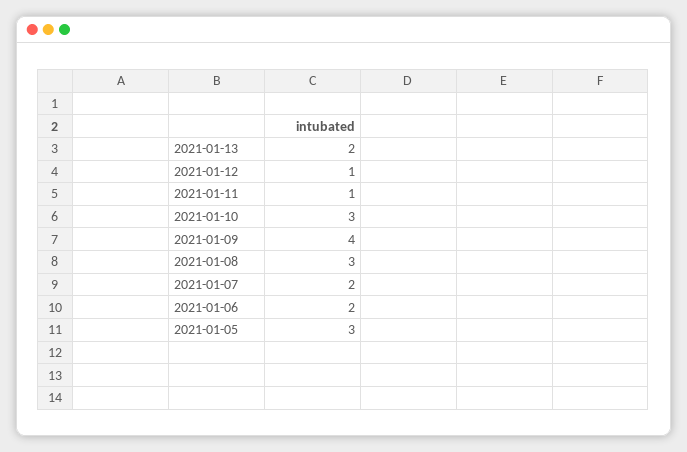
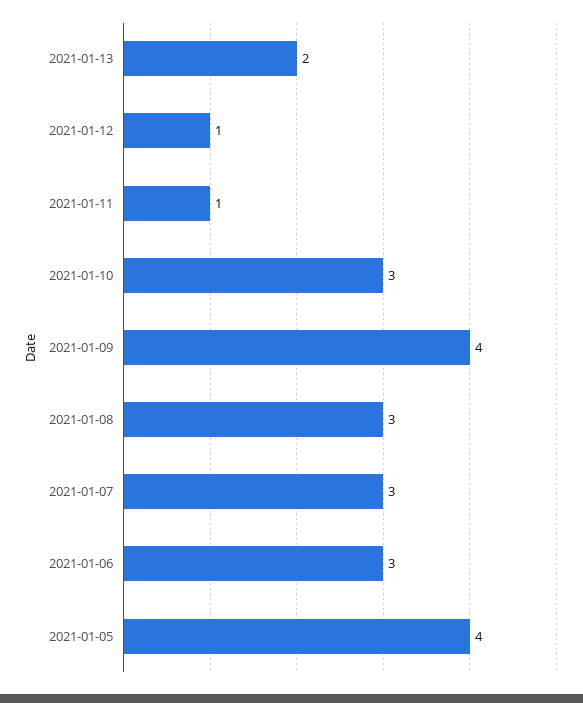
  {
    "2021-01-13": 2,
    "2021-01-12": 1,
    "2021-01-11": 1,
    "2021-01-10": 3,
    "2021-01-09": 4,
    "2021-01-08": 3,
-   "2021-01-07": 2,
+   "2021-01-07": 3,
-   "2021-01-06": 2,
+   "2021-01-06": 3,
-   "2021-01-05": 3
+   "2021-01-05": 4
  }

